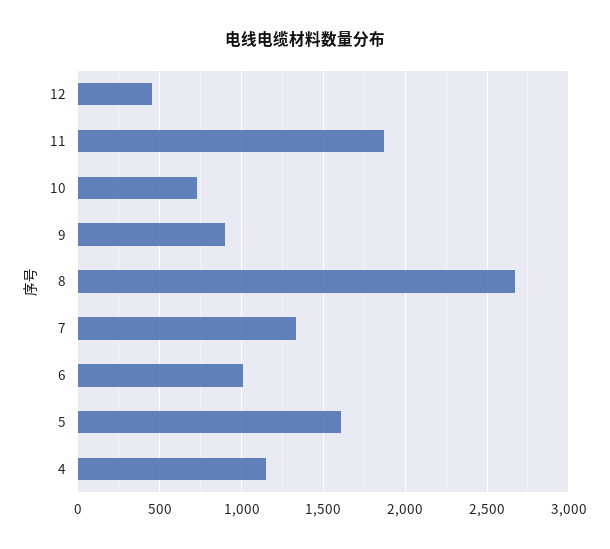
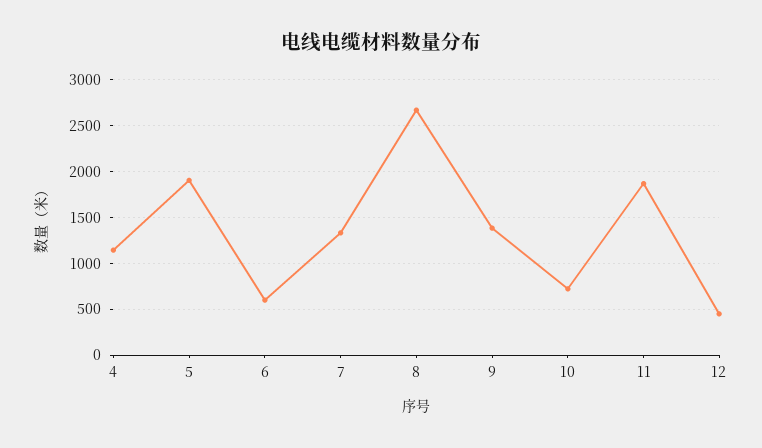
  {
    "12": 450,
    "11": 1850,
    "10": 750,
-   "9": 900,
+   "9": 1400,
    "8": 2650,
    "7": 1350,
-   "6": 1000,
+   "6": 600,
-   "5": 1600,
+   "5": 1900,
    "4": 1150
  }

